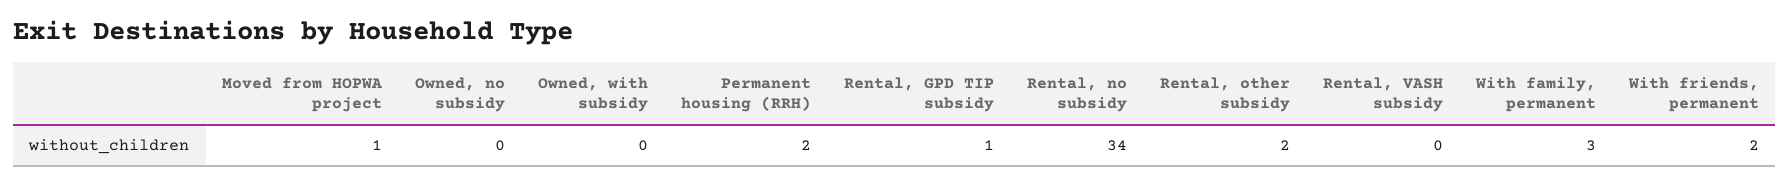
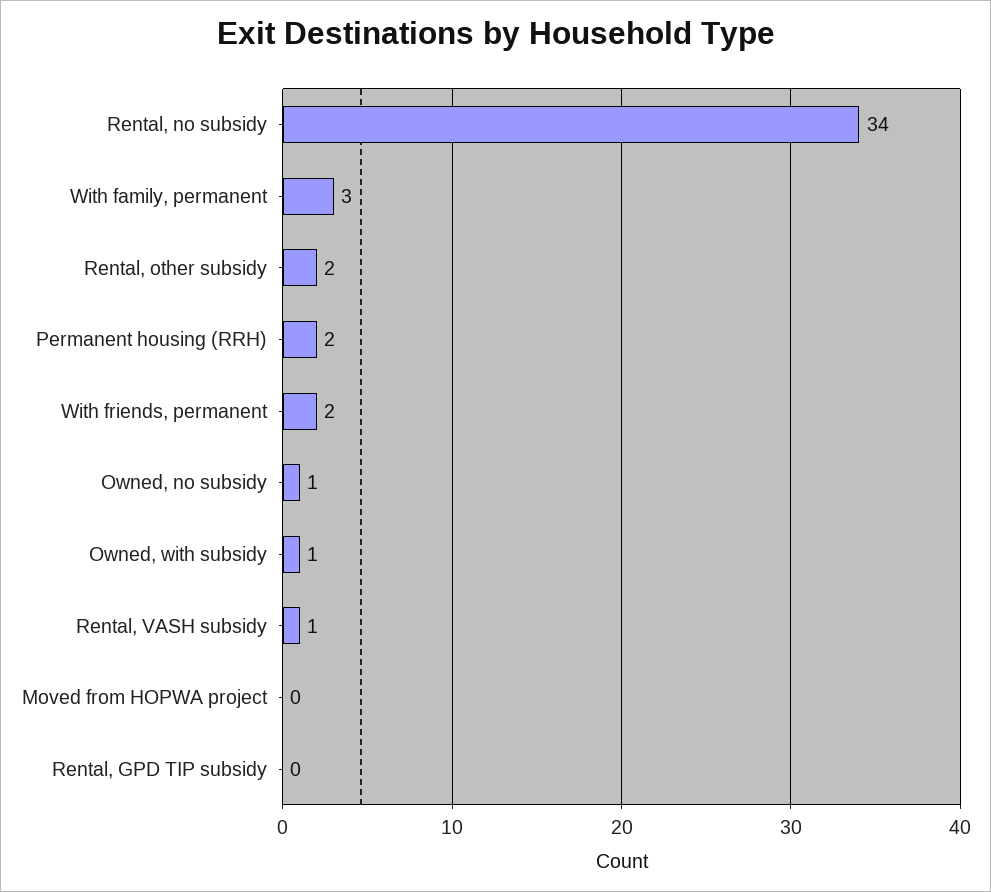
  {
-   "Moved from HOPWA project": 1,
+   "Moved from HOPWA project": 0,
-   "Owned, no subsidy": 0,
+   "Owned, no subsidy": 1,
-   "Owned, with subsidy": 0,
+   "Owned, with subsidy": 1,
    "Permanent housing (RRH)": 2,
-   "Rental, GPD TIP subsidy": 1,
+   "Rental, GPD TIP subsidy": 0,
    "Rental, no subsidy": 34,
    "Rental, other subsidy": 2,
-   "Rental, VASH subsidy": 0,
+   "Rental, VASH subsidy": 1,
    "With family, permanent": 3,
    "With friends, permanent": 2
  }

